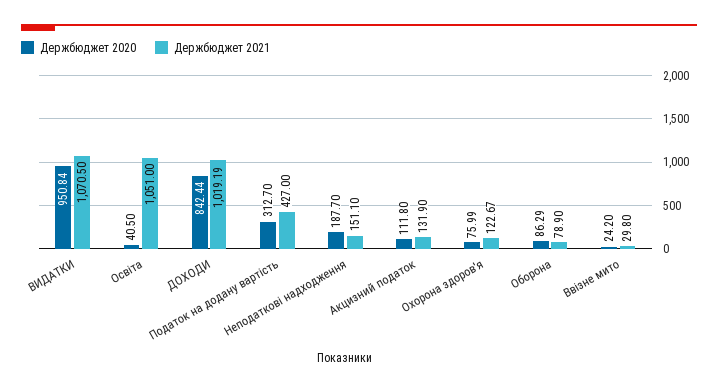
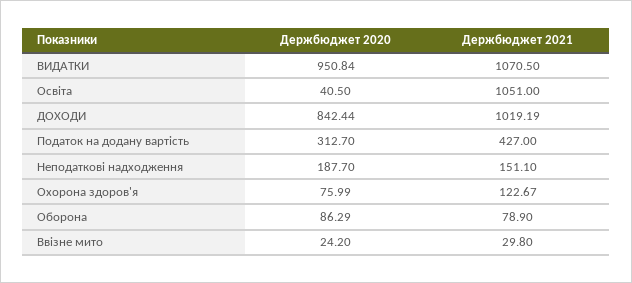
  {
    "Держбюджет 2020": {
      "ВИДАТКИ": 950.84,
      "Освіта": 40.5,
      "ДОХОДИ": 842.44,
      "Податок на додану вартість": 312.7,
      "Неподаткові надходження": 187.7,
-     "Акцизний податок": 111.8,
      "Охорона здоров'я": 75.99,
      "Оборона": 86.29,
      "Ввізне мито": 24.2
    },
    "Держбюджет 2021": {
      "ВИДАТКИ": 1070.5,
      "Освіта": 1051,
      "ДОХОДИ": 1019.19,
      "Податок на додану вартість": 427,
      "Неподаткові надходження": 151.1,
-     "Акцизний податок": 131.9,
      "Охорона здоров'я": 122.67,
      "Оборона": 78.9,
      "Ввізне мито": 29.8
    }
  }

